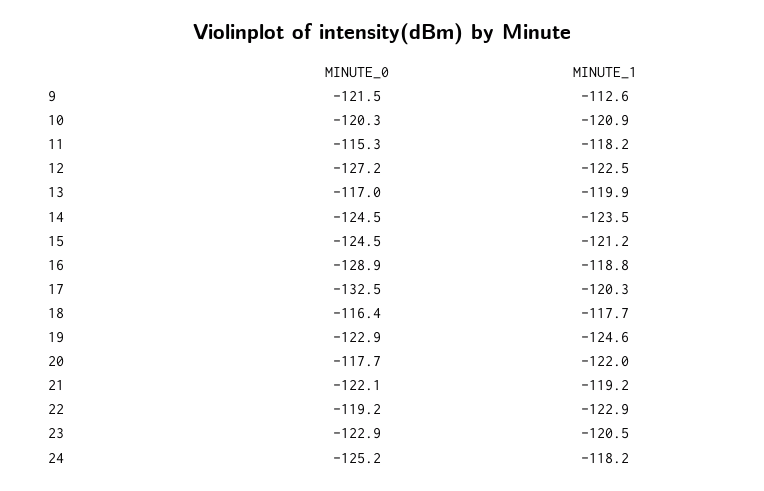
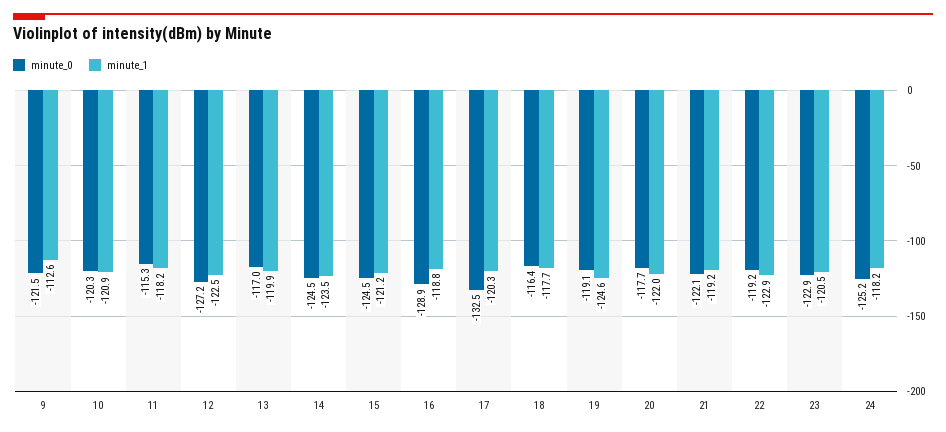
  {
    "MINUTE_0": {
      "9": -121.5,
      "10": -120.3,
      "11": -115.3,
      "12": -127.2,
      "13": -117,
      "14": -124.5,
      "15": -124.5,
      "16": -128.9,
      "17": -132.5,
      "18": -116.4,
-     "19": -122.9,
+     "19": -119.1,
      "20": -117.7,
      "21": -122.1,
      "22": -119.2,
      "23": -122.9,
      "24": -125.2
    },
    "MINUTE_1": {
      "9": -112.6,
      "10": -120.9,
      "11": -118.2,
      "12": -122.5,
      "13": -119.9,
      "14": -123.5,
      "15": -121.2,
      "16": -118.8,
      "17": -120.3,
      "18": -117.7,
      "19": -124.6,
      "20": -122,
      "21": -119.2,
      "22": -122.9,
      "23": -120.5,
      "24": -118.2
    }
  }

